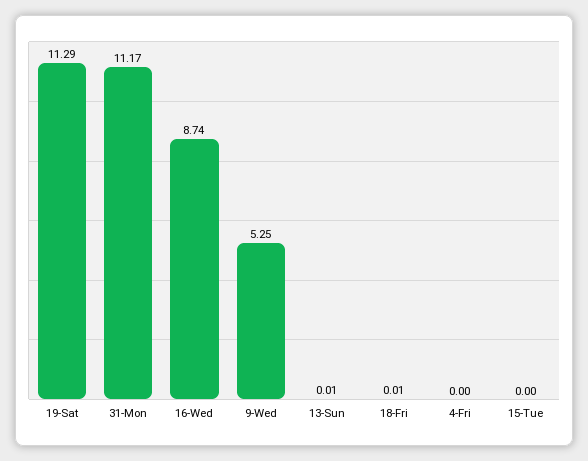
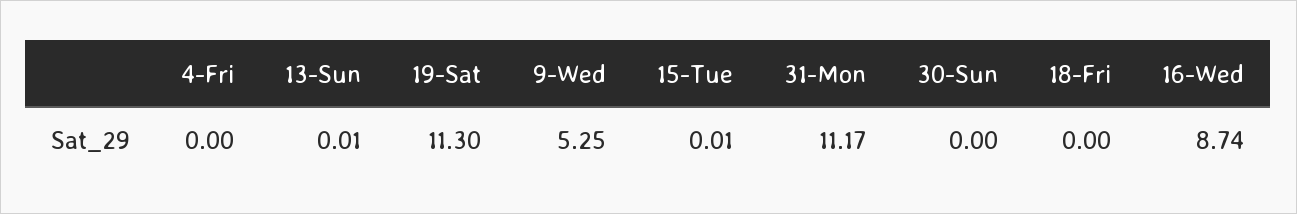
  {
-   "19-Sat": 11.29,
+   "19-Sat": 11.3,
    "31-Mon": 11.17,
    "16-Wed": 8.74,
    "9-Wed": 5.25,
    "13-Sun": 0.01,
-   "18-Fri": 0.01,
+   "18-Fri": 0,
    "4-Fri": 0,
-   "15-Tue": 0
+   "15-Tue": 0.01,
+   "30-Sun": 0
  }

